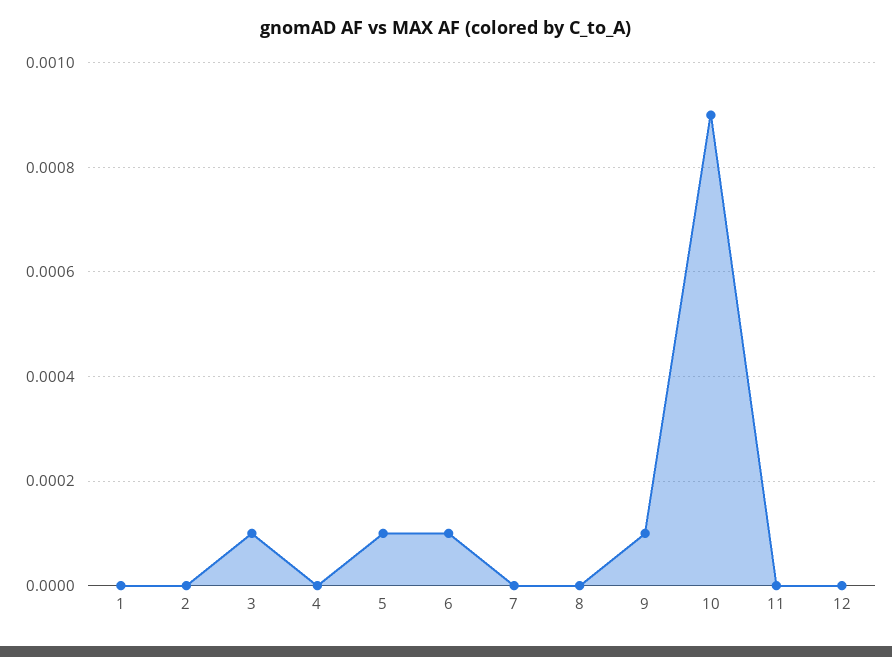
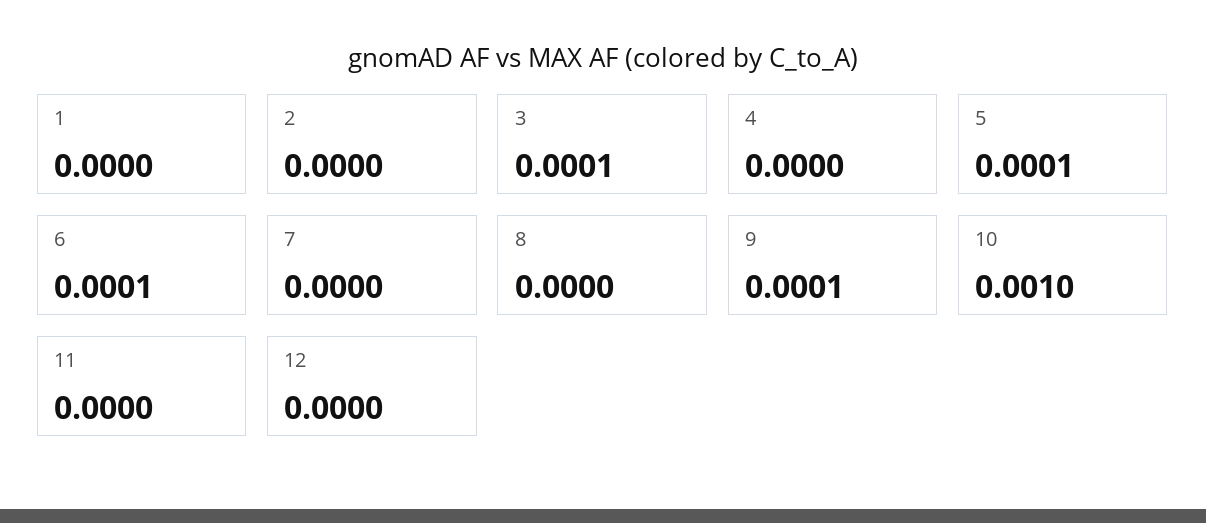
  {
    "1": 0,
    "2": 0,
    "3": 0.0001,
    "4": 0,
    "5": 0.0001,
    "6": 0.0001,
    "7": 0,
    "8": 0,
    "9": 0.0001,
-   "10": 0.0009,
+   "10": 0.001,
    "11": 0,
    "12": 0
  }

